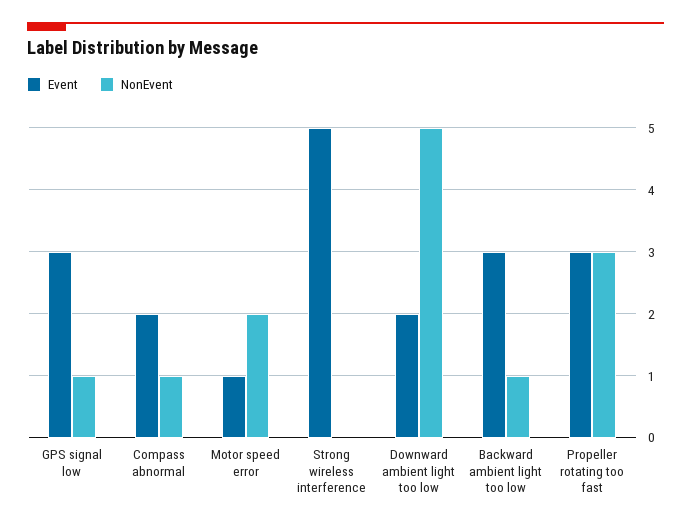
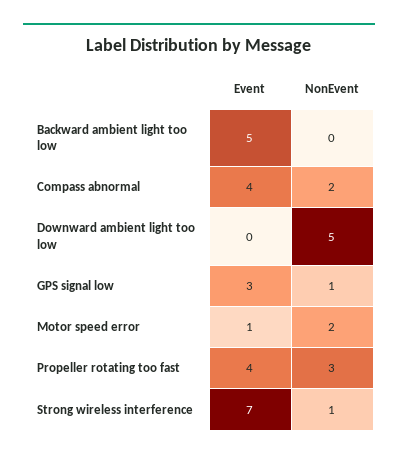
  {
    "Event": {
      "GPS signal low": 3,
-     "Compass abnormal": 2,
+     "Compass abnormal": 4,
      "Motor speed error": 1,
-     "Strong wireless interference": 5,
+     "Strong wireless interference": 7,
-     "Downward ambient light too low": 2,
+     "Downward ambient light too low": 0,
-     "Backward ambient light too low": 3,
+     "Backward ambient light too low": 5,
-     "Propeller rotating too fast": 3
+     "Propeller rotating too fast": 4
    },
    "NonEvent": {
      "GPS signal low": 1,
-     "Compass abnormal": 1,
+     "Compass abnormal": 2,
      "Motor speed error": 2,
-     "Strong wireless interference": 0,
+     "Strong wireless interference": 1,
      "Downward ambient light too low": 5,
-     "Backward ambient light too low": 1,
+     "Backward ambient light too low": 0,
      "Propeller rotating too fast": 3
    }
  }

